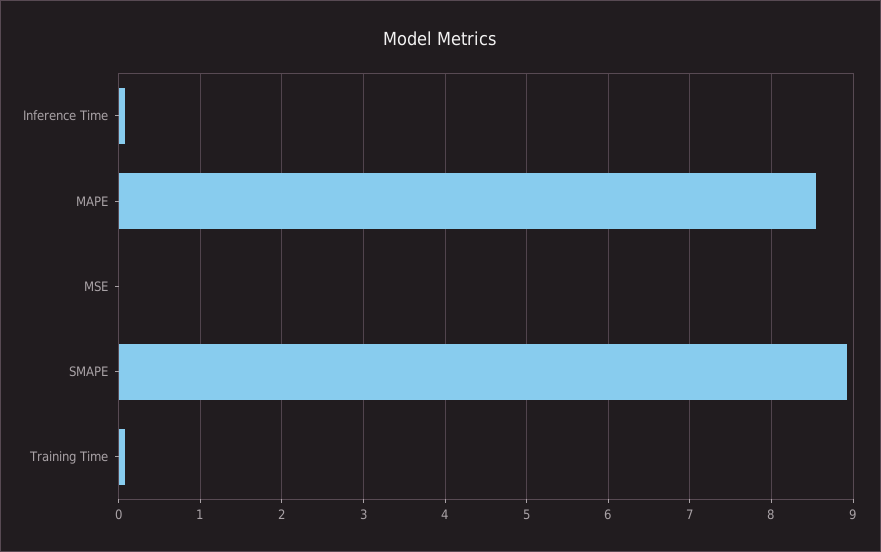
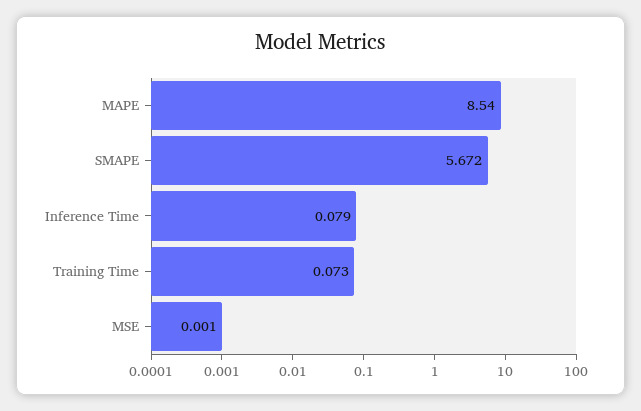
  {
    "Inference Time": 0.079,
    "MAPE": 8.54,
    "MSE": 0.001,
-   "SMAPE": 8.9,
+   "SMAPE": 5.672,
    "Training Time": 0.073
  }

